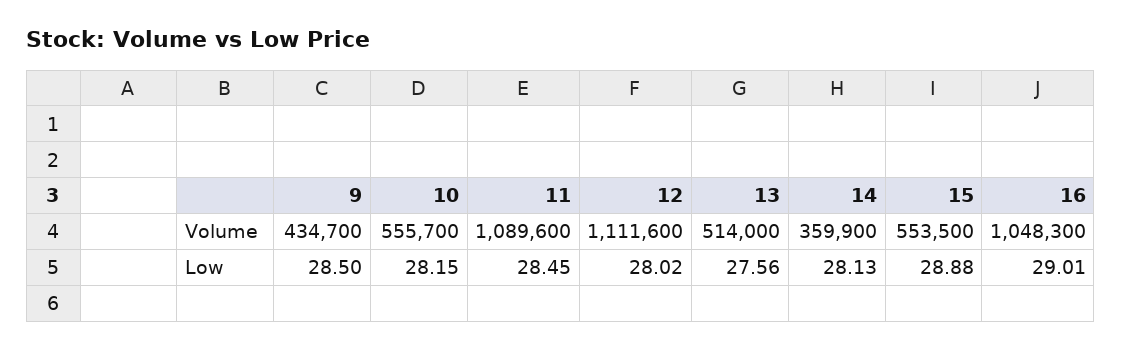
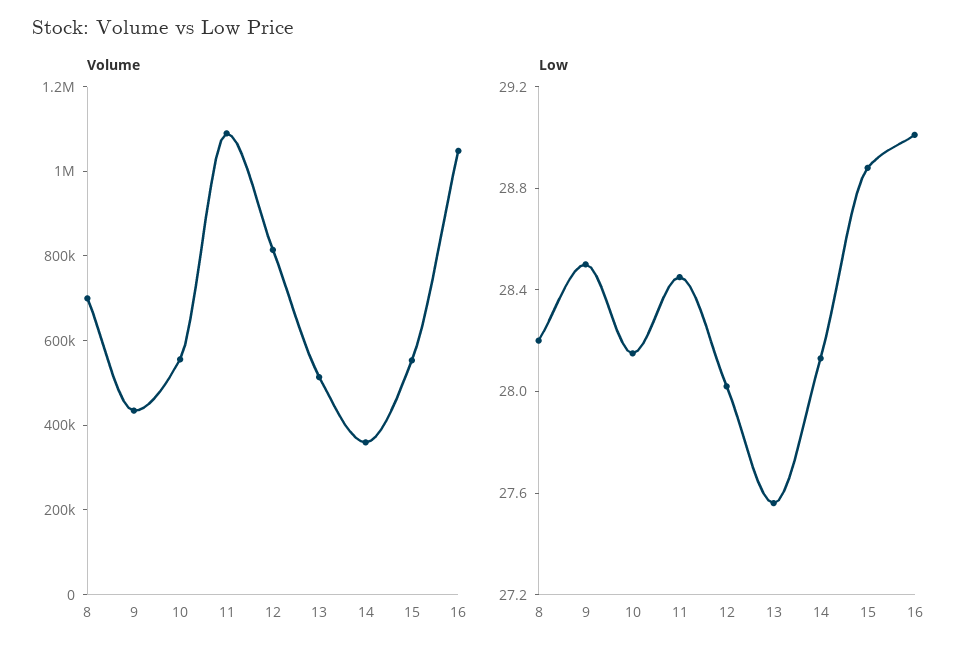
  {
    "Volume": {
      "9": 434700,
      "10": 555700,
      "11": 1089600,
-     "12": 1111600,
+     "12": 800000,
      "13": 514000,
      "14": 359900,
      "15": 553500,
-     "16": 1048300
+     "16": 1048300,
+     "8": 700000
    },
    "Low": {
      "9": 28.5,
      "10": 28.15,
      "11": 28.45,
      "12": 28.02,
      "13": 27.56,
      "14": 28.13,
      "15": 28.88,
-     "16": 29.01
+     "16": 29.01,
+     "8": 28.2
    }
  }

